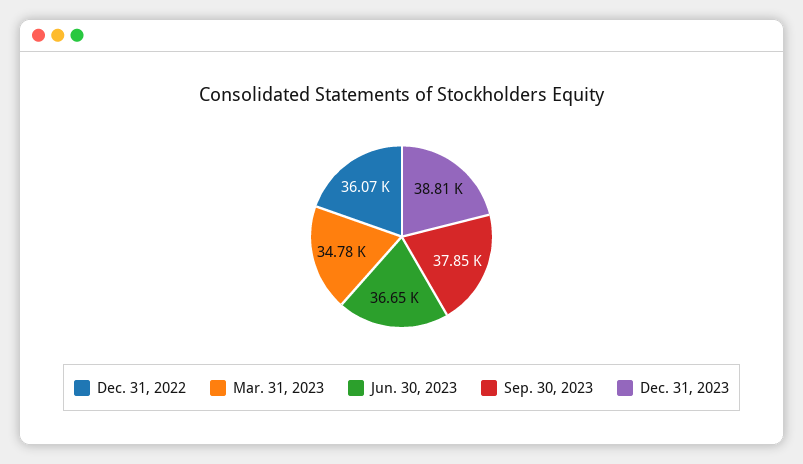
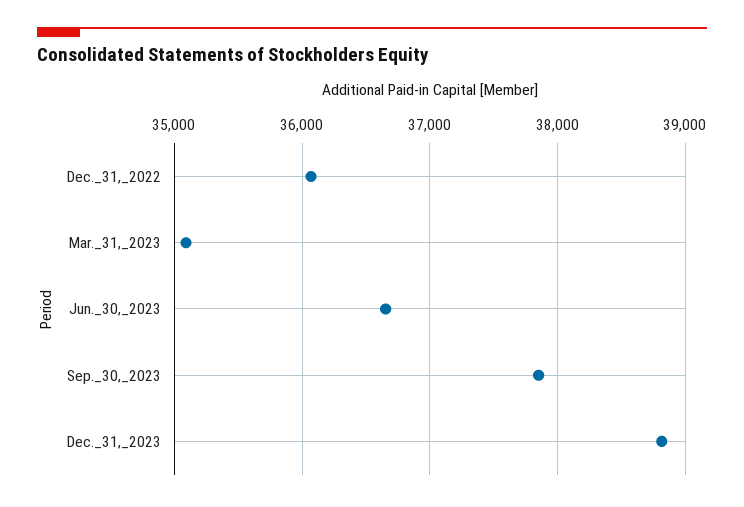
  {
    "Dec. 31, 2022": 36070,
-   "Mar. 31, 2023": 34780,
+   "Mar. 31, 2023": 35100,
    "Jun. 30, 2023": 36650,
    "Sep. 30, 2023": 37850,
    "Dec. 31, 2023": 38810
  }

